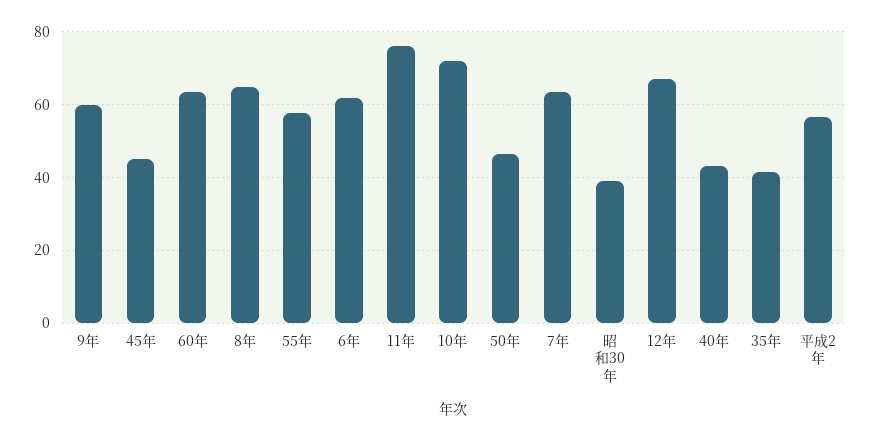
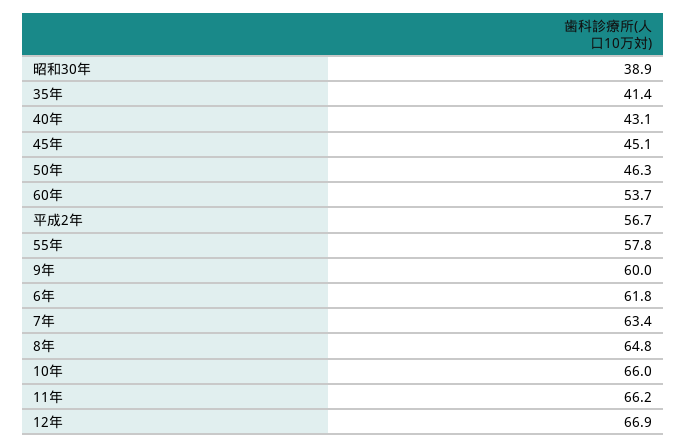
  {
    "9年": 60,
    "45年": 45.1,
-   "60年": 64,
+   "60年": 53.7,
    "8年": 64.8,
    "55年": 57.8,
    "6年": 61.8,
-   "11年": 76,
+   "11年": 66.2,
-   "10年": 72,
+   "10年": 66,
    "50年": 46.3,
    "7年": 63.4,
    "昭和30年": 38.9,
    "12年": 66.9,
    "40年": 43.1,
    "35年": 41.4,
    "平成2年": 56.7
  }

